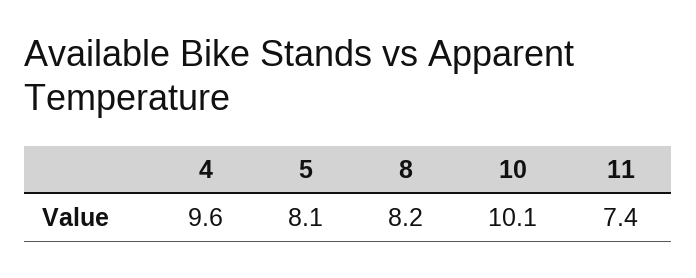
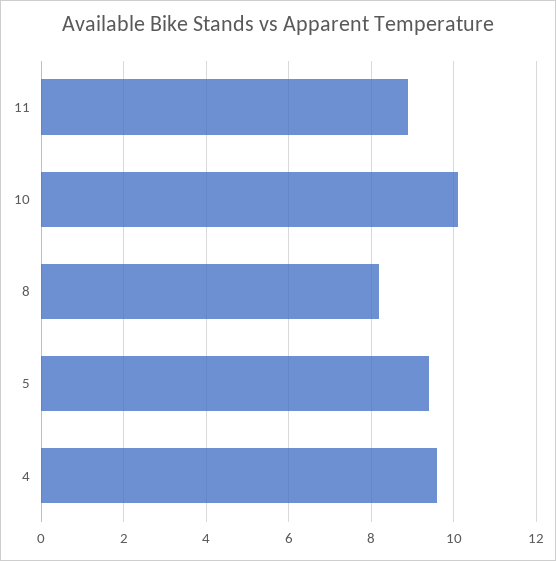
  {
    "4": 9.6,
-   "5": 8.1,
+   "5": 9.5,
    "8": 8.2,
    "10": 10.1,
-   "11": 7.4
+   "11": 9
  }

